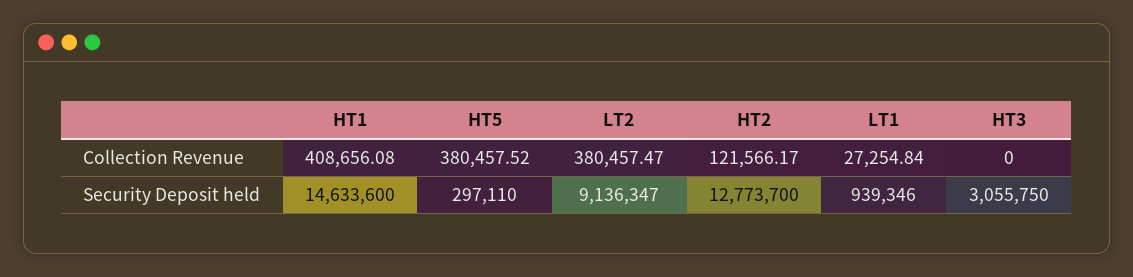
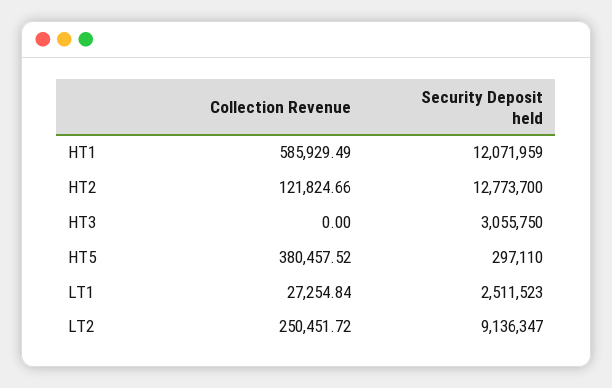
  {
    "HT1": {
-     "Collection Revenue": 408656.08,
+     "Collection Revenue": 585929.49,
-     "Security Deposit held": 14633600
+     "Security Deposit held": 12071959
    },
    "HT5": {
      "Collection Revenue": 380457.52,
      "Security Deposit held": 297110
    },
    "LT2": {
-     "Collection Revenue": 380457.47,
+     "Collection Revenue": 250451.72,
      "Security Deposit held": 9136347
    },
    "HT2": {
-     "Collection Revenue": 121566.17,
+     "Collection Revenue": 121824.66,
      "Security Deposit held": 12773700
    },
    "LT1": {
      "Collection Revenue": 27254.84,
-     "Security Deposit held": 939346
+     "Security Deposit held": 2511523
    },
    "HT3": {
      "Collection Revenue": 0,
      "Security Deposit held": 3055750
    }
  }

